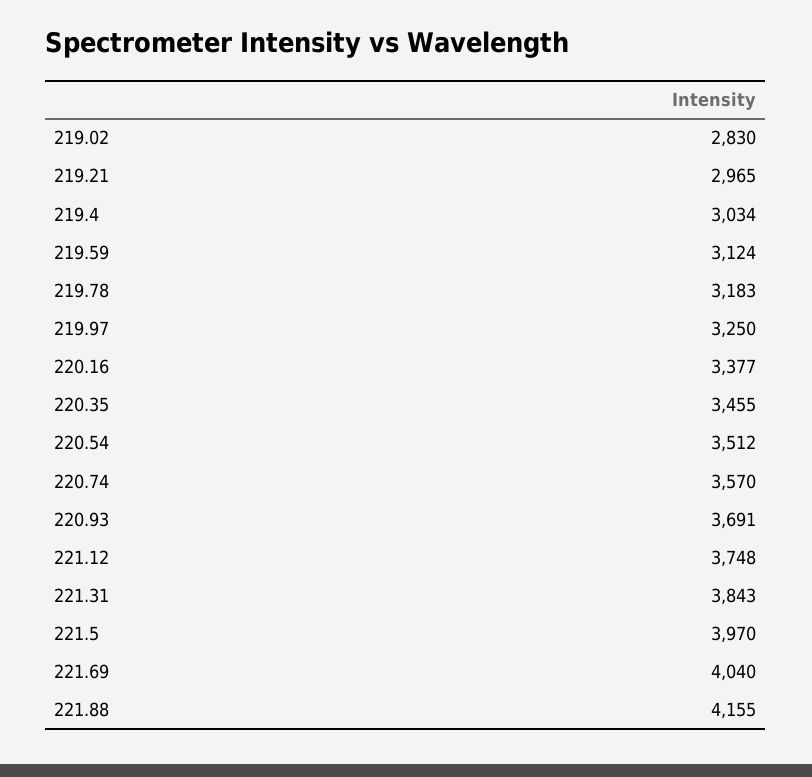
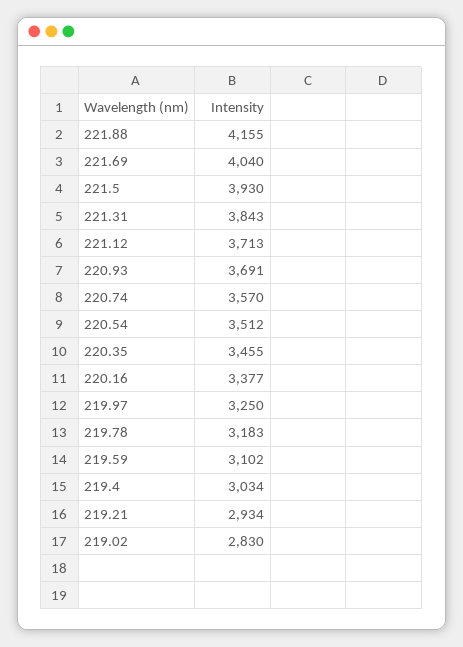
  {
    "219.02": 2830,
-   "219.21": 2965,
+   "219.21": 2934,
    "219.4": 3034,
-   "219.59": 3124,
+   "219.59": 3102,
    "219.78": 3183,
    "219.97": 3250,
    "220.16": 3377,
    "220.35": 3455,
    "220.54": 3512,
    "220.74": 3570,
    "220.93": 3691,
-   "221.12": 3748,
+   "221.12": 3713,
    "221.31": 3843,
-   "221.5": 3970,
+   "221.5": 3930,
    "221.69": 4040,
    "221.88": 4155
  }

